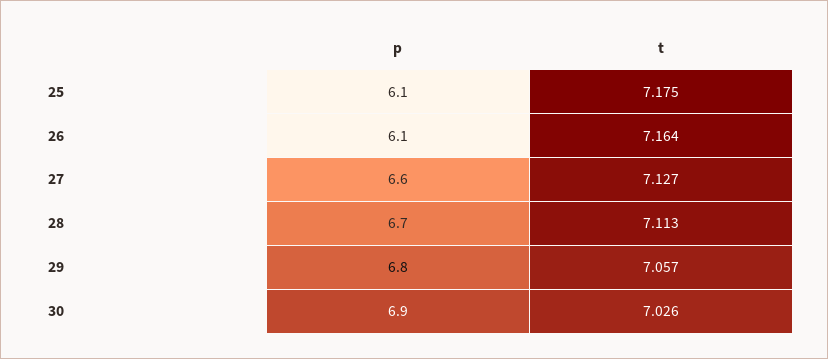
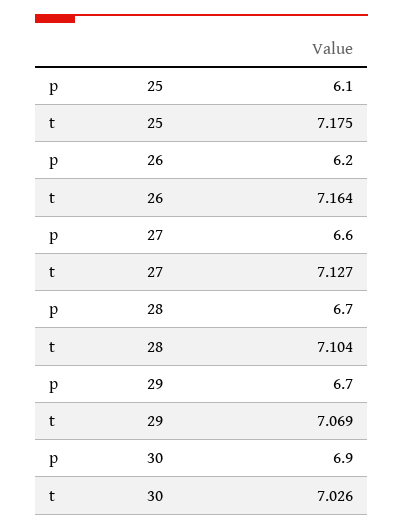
  {
    "p": {
      "25": 6.1,
-     "26": 6.1,
+     "26": 6.2,
      "27": 6.6,
      "28": 6.7,
-     "29": 6.8,
+     "29": 6.7,
      "30": 6.9
    },
    "t": {
      "25": 7.175,
      "26": 7.164,
      "27": 7.127,
-     "28": 7.113,
+     "28": 7.104,
-     "29": 7.057,
+     "29": 7.069,
      "30": 7.026
    }
  }

